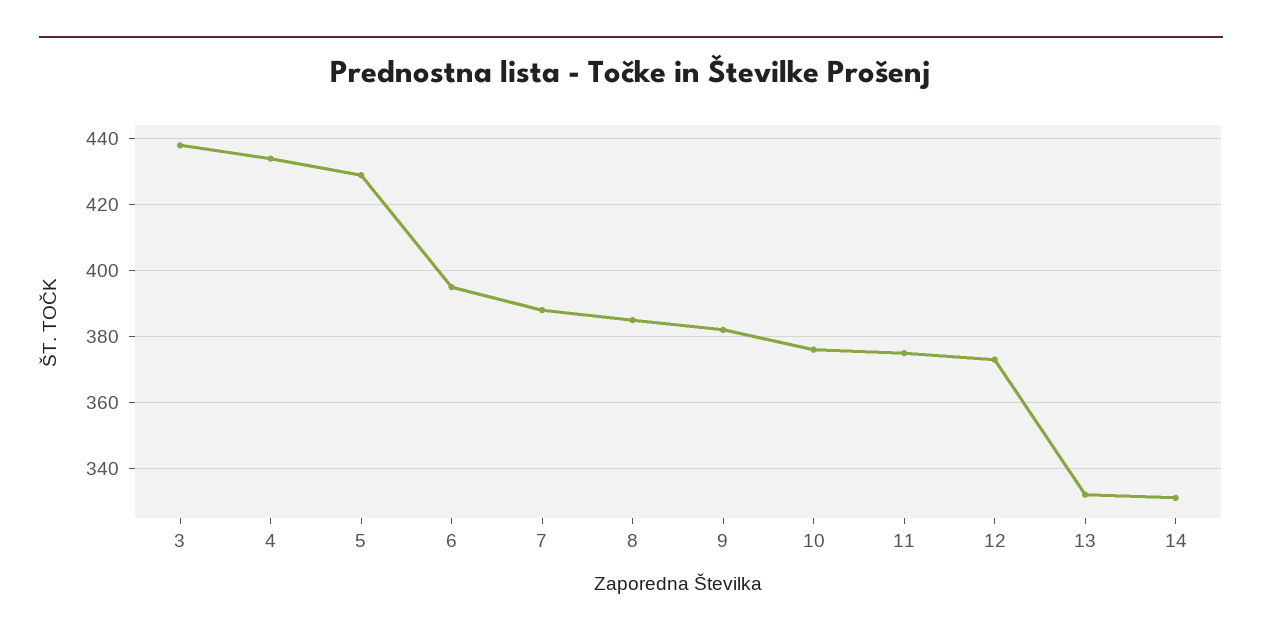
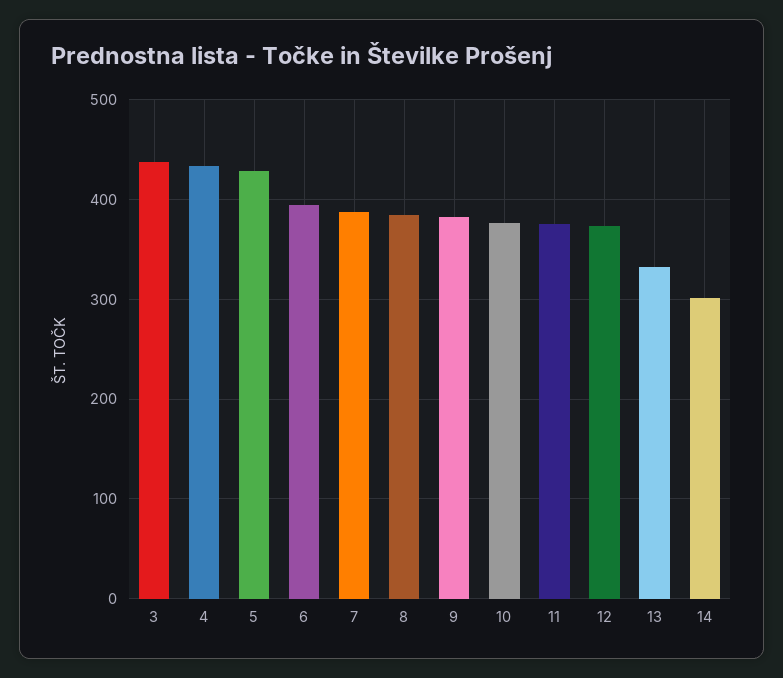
  {
    "3": 440,
    "4": 435,
    "5": 430,
    "6": 395,
    "7": 390,
    "8": 385,
    "9": 380,
    "10": 375,
    "11": 375,
    "12": 375,
    "13": 330,
-   "14": 330
+   "14": 300
  }

